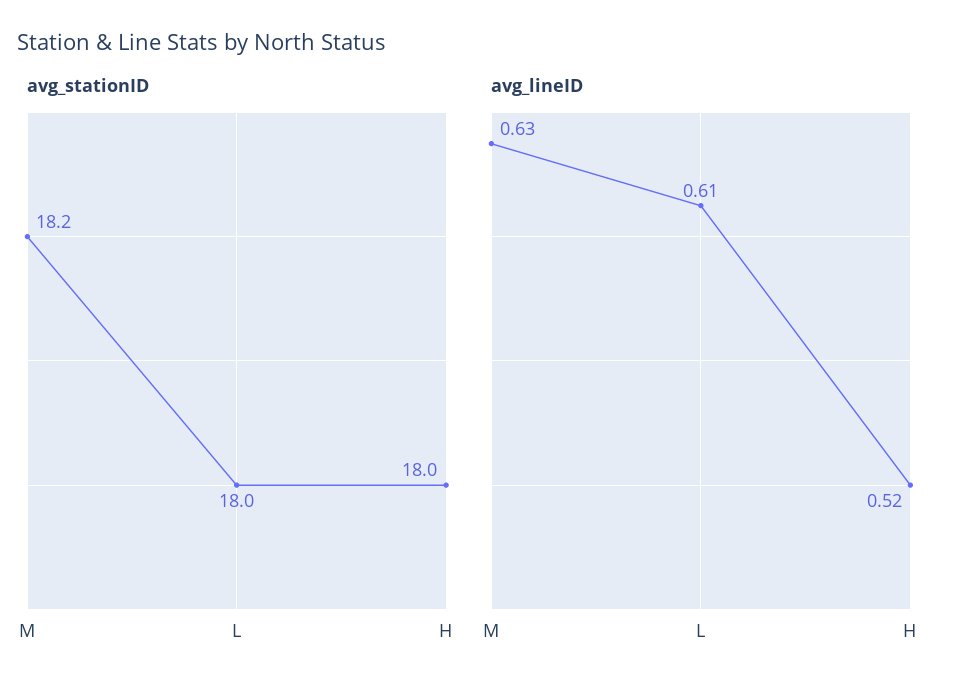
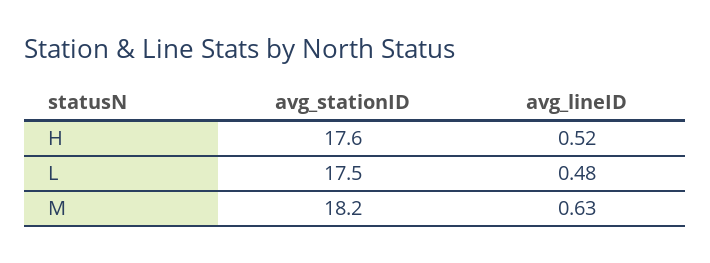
  {
    "avg_stationID": {
      "M": 18.2,
-     "L": 18,
+     "L": 17.5,
-     "H": 18
+     "H": 17.6
    },
    "avg_lineID": {
      "M": 0.63,
-     "L": 0.61,
+     "L": 0.48,
      "H": 0.52
    }
  }

